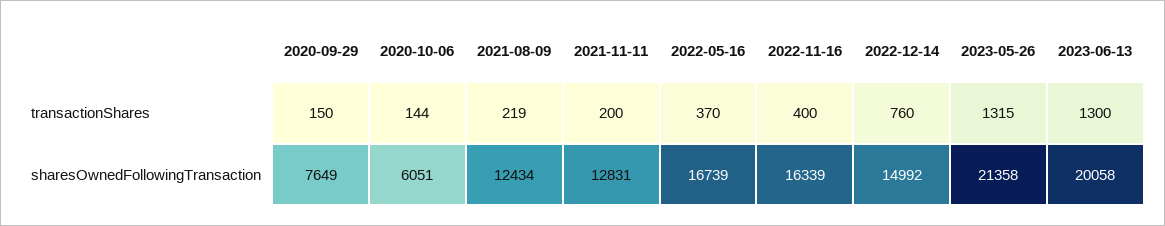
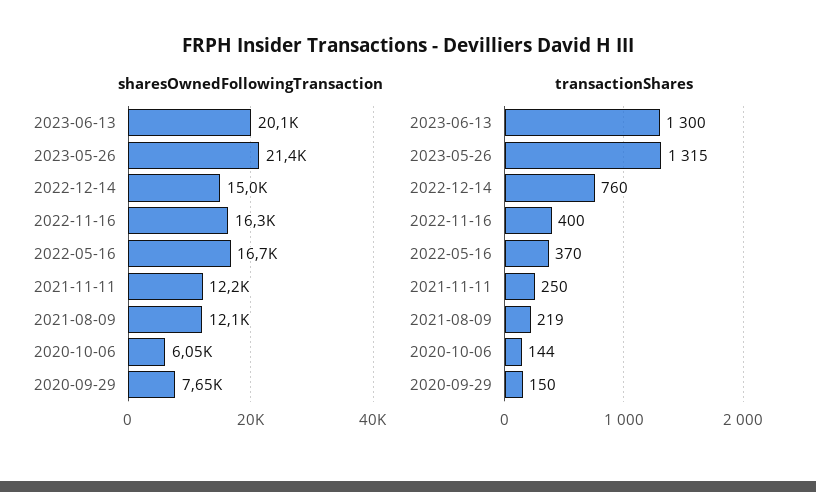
  {
    "transactionShares": {
      "2020-09-29": 150,
      "2020-10-06": 144,
      "2021-08-09": 219,
-     "2021-11-11": 200,
+     "2021-11-11": 250,
      "2022-05-16": 370,
      "2022-11-16": 400,
      "2022-12-14": 760,
      "2023-05-26": 1315,
      "2023-06-13": 1300
    },
    "sharesOwnedFollowingTransaction": {
      "2020-09-29": 7649,
      "2020-10-06": 6051,
-     "2021-08-09": 12434,
+     "2021-08-09": 12100,
-     "2021-11-11": 12831,
+     "2021-11-11": 12200,
      "2022-05-16": 16739,
      "2022-11-16": 16339,
      "2022-12-14": 14992,
      "2023-05-26": 21358,
      "2023-06-13": 20058
    }
  }

